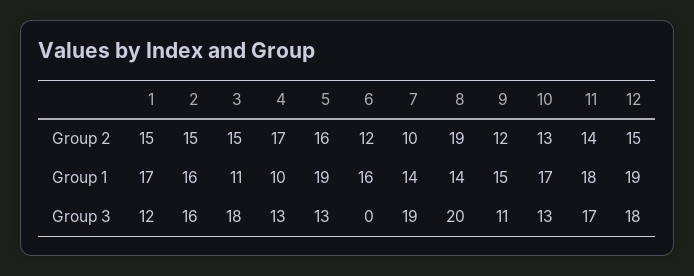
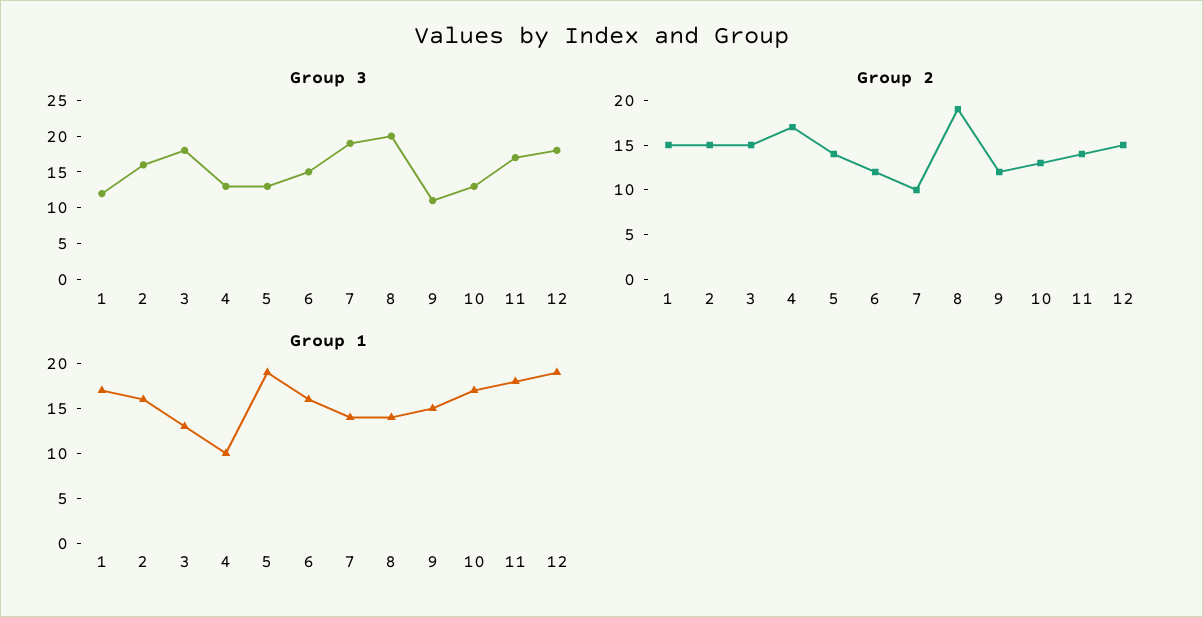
  {
    "Group 2": {
      "1": 15,
      "2": 15,
      "3": 15,
      "4": 17,
-     "5": 16,
+     "5": 14,
      "6": 12,
      "7": 10,
      "8": 19,
      "9": 12,
      "10": 13,
      "11": 14,
      "12": 15
    },
    "Group 1": {
      "1": 17,
      "2": 16,
-     "3": 11,
+     "3": 13,
      "4": 10,
      "5": 19,
      "6": 16,
      "7": 14,
      "8": 14,
      "9": 15,
      "10": 17,
      "11": 18,
      "12": 19
    },
    "Group 3": {
      "1": 12,
      "2": 16,
      "3": 18,
      "4": 13,
      "5": 13,
-     "6": 0,
+     "6": 15,
      "7": 19,
      "8": 20,
      "9": 11,
      "10": 13,
      "11": 17,
      "12": 18
    }
  }

